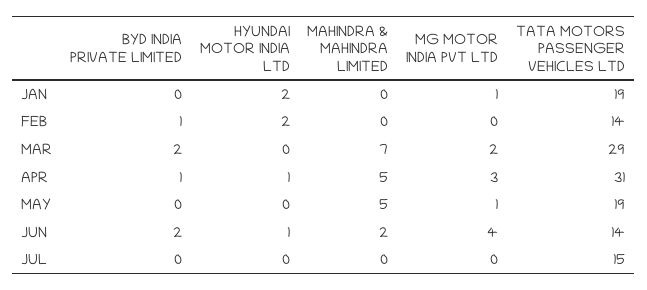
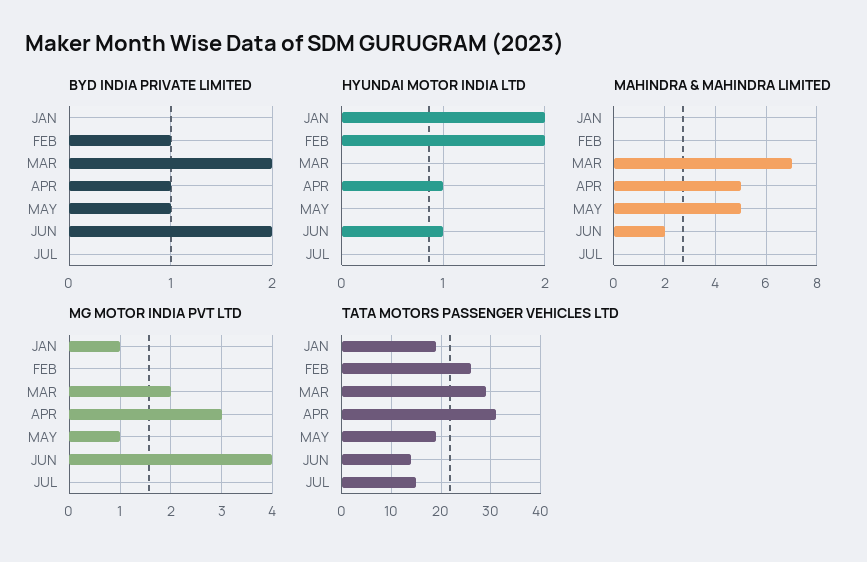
  {
    "BYD INDIA PRIVATE LIMITED": {
      "JAN": 0,
      "FEB": 1,
      "MAR": 2,
      "APR": 1,
-     "MAY": 0,
+     "MAY": 1,
      "JUN": 2,
      "JUL": 0
    },
    "HYUNDAI MOTOR INDIA LTD": {
      "JAN": 2,
      "FEB": 2,
      "MAR": 0,
      "APR": 1,
      "MAY": 0,
      "JUN": 1,
      "JUL": 0
    },
    "MAHINDRA & MAHINDRA LIMITED": {
      "JAN": 0,
      "FEB": 0,
      "MAR": 7,
      "APR": 5,
      "MAY": 5,
      "JUN": 2,
      "JUL": 0
    },
    "MG MOTOR INDIA PVT LTD": {
      "JAN": 1,
      "FEB": 0,
      "MAR": 2,
      "APR": 3,
      "MAY": 1,
      "JUN": 4,
      "JUL": 0
    },
    "TATA MOTORS PASSENGER VEHICLES LTD": {
      "JAN": 19,
-     "FEB": 14,
+     "FEB": 25,
      "MAR": 29,
      "APR": 31,
      "MAY": 19,
      "JUN": 14,
      "JUL": 15
    }
  }

